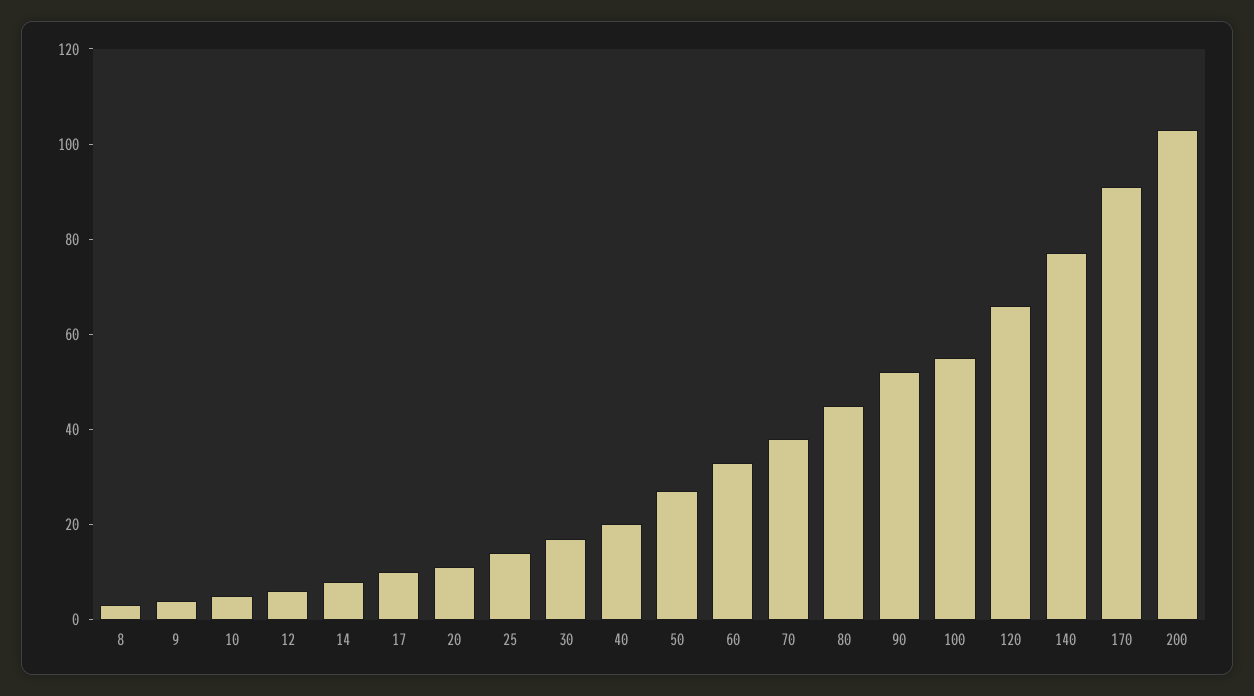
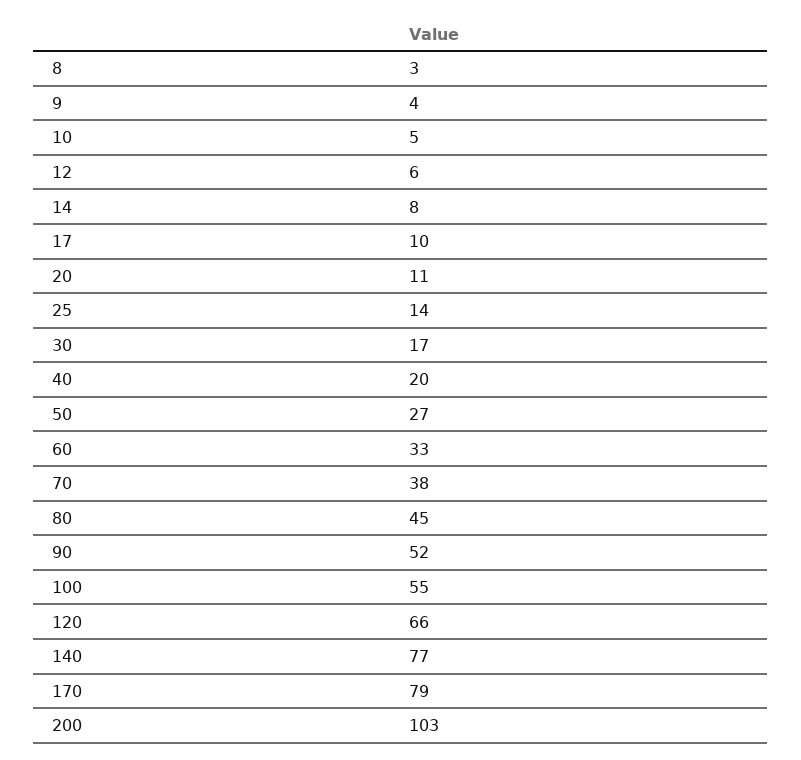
  {
    "8": 3,
    "9": 4,
    "10": 5,
    "12": 6,
    "14": 8,
    "17": 10,
    "20": 11,
    "25": 14,
    "30": 17,
    "40": 20,
    "50": 27,
    "60": 33,
    "70": 38,
    "80": 45,
    "90": 52,
    "100": 55,
    "120": 66,
    "140": 77,
-   "170": 90,
+   "170": 79,
    "200": 103
  }

